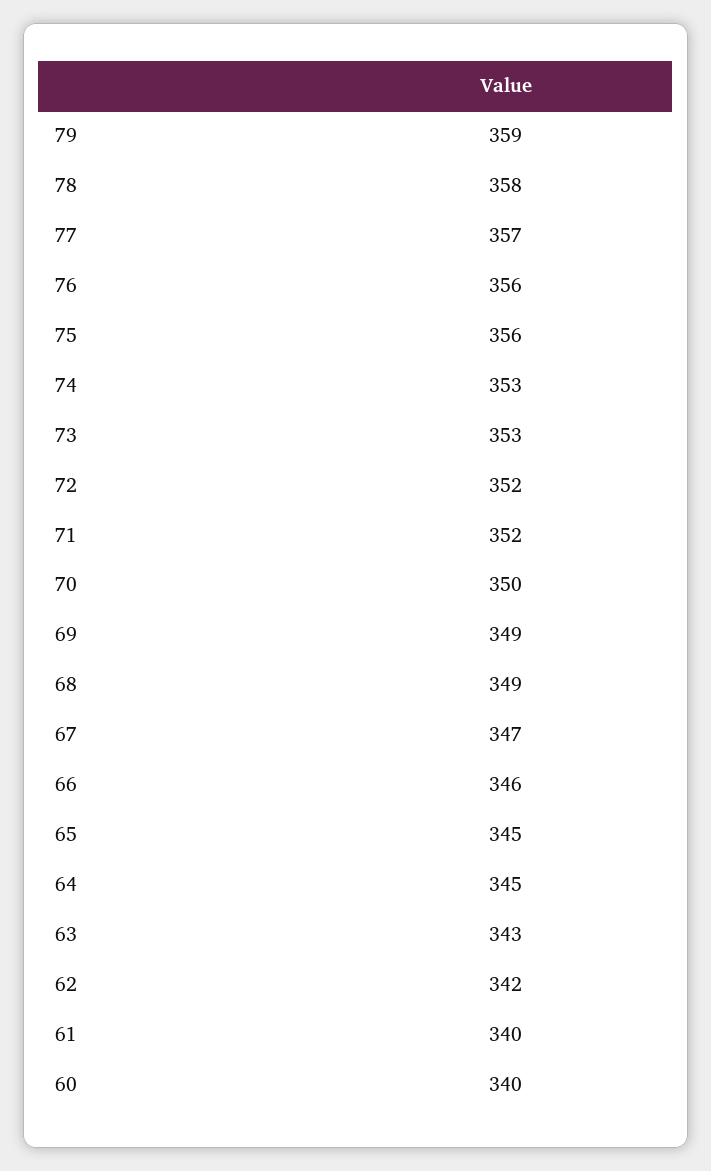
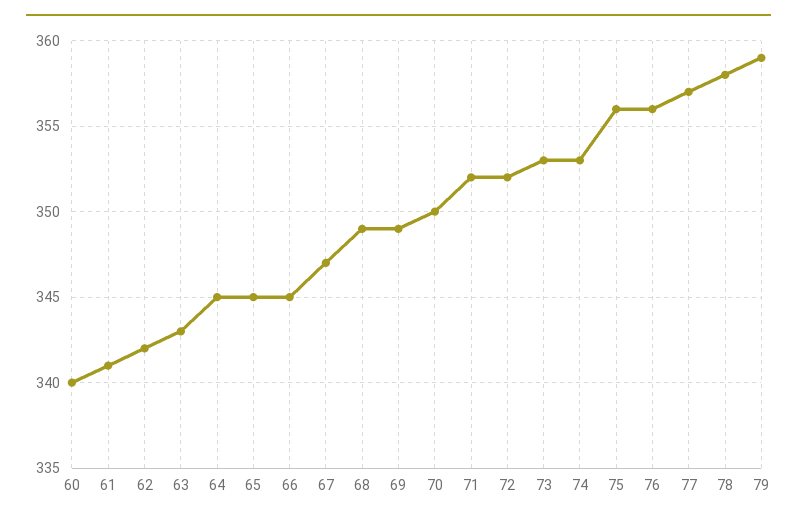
  {
    "79": 359,
    "78": 358,
    "77": 357,
    "76": 356,
    "75": 356,
    "74": 353,
    "73": 353,
    "72": 352,
    "71": 352,
    "70": 350,
    "69": 349,
    "68": 349,
    "67": 347,
-   "66": 346,
+   "66": 345,
    "65": 345,
    "64": 345,
    "63": 343,
    "62": 342,
-   "61": 340,
+   "61": 341,
    "60": 340
  }

